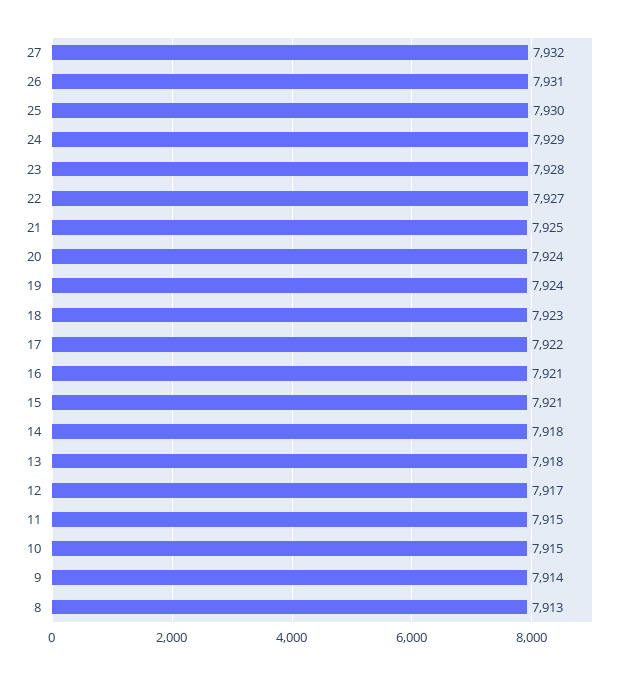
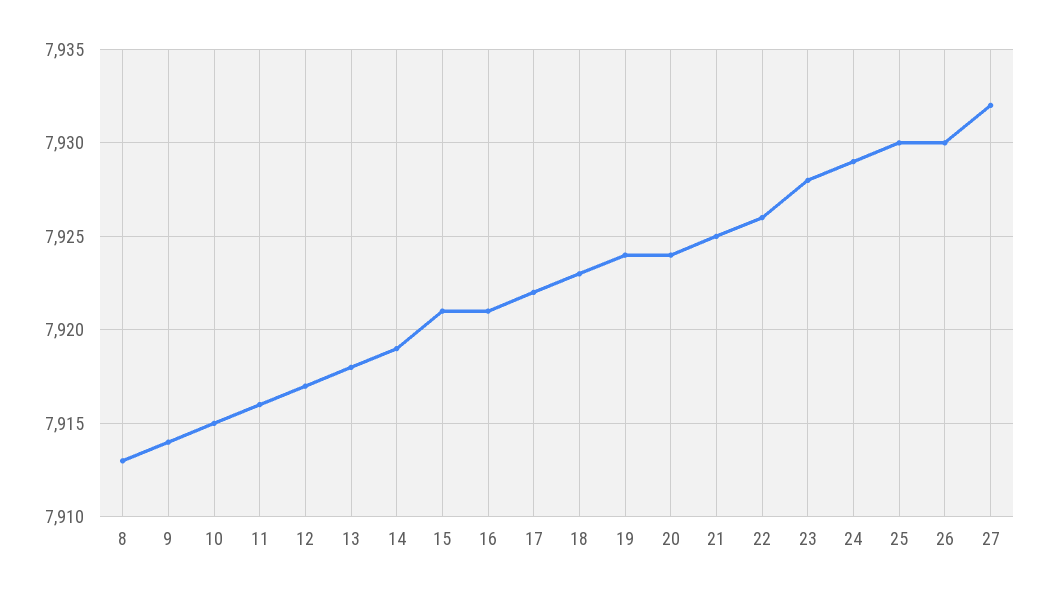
  {
    "27": 7932,
-   "26": 7931,
+   "26": 7930,
    "25": 7930,
    "24": 7929,
    "23": 7928,
-   "22": 7927,
+   "22": 7926,
    "21": 7925,
    "20": 7924,
    "19": 7924,
    "18": 7923,
    "17": 7922,
    "16": 7921,
    "15": 7921,
-   "14": 7918,
+   "14": 7919,
    "13": 7918,
    "12": 7917,
-   "11": 7915,
+   "11": 7916,
    "10": 7915,
    "9": 7914,
    "8": 7913
  }

